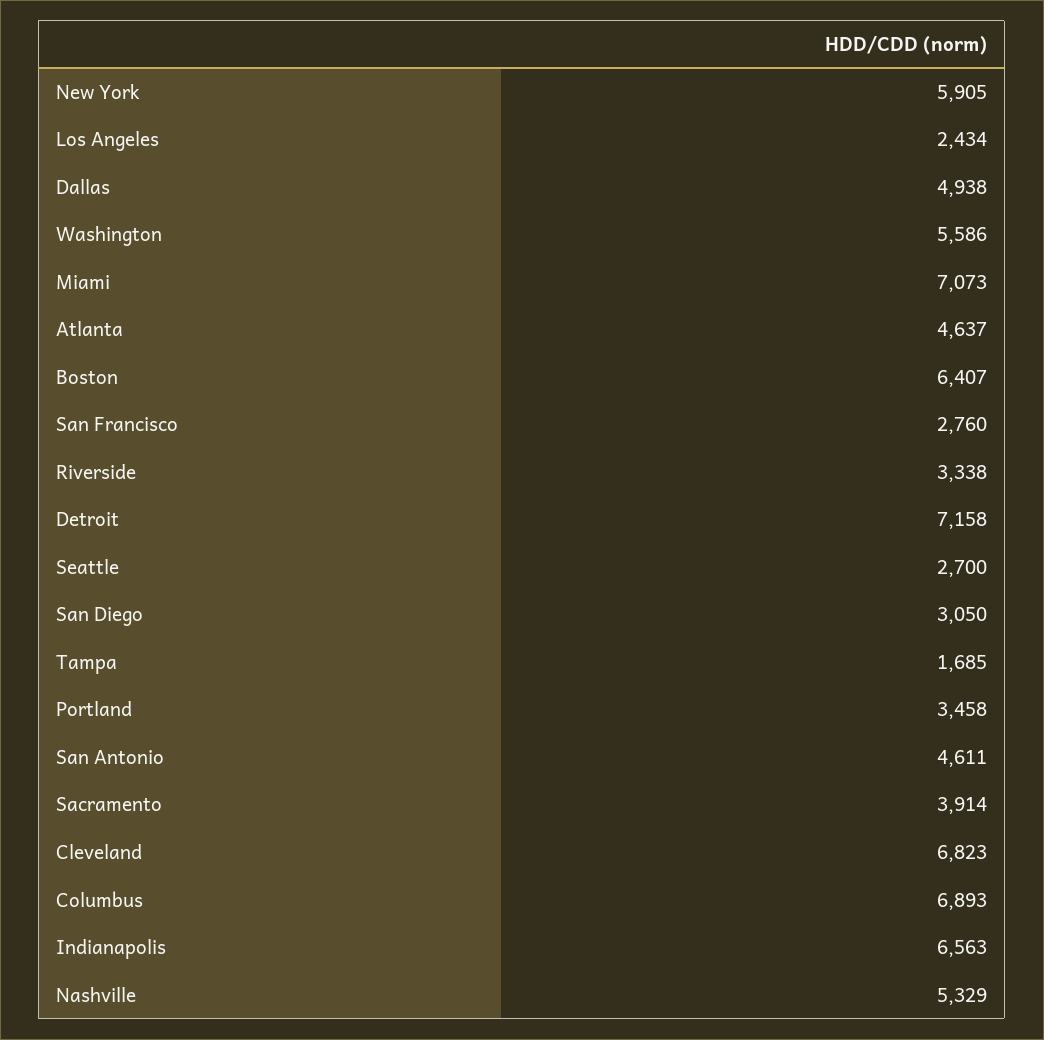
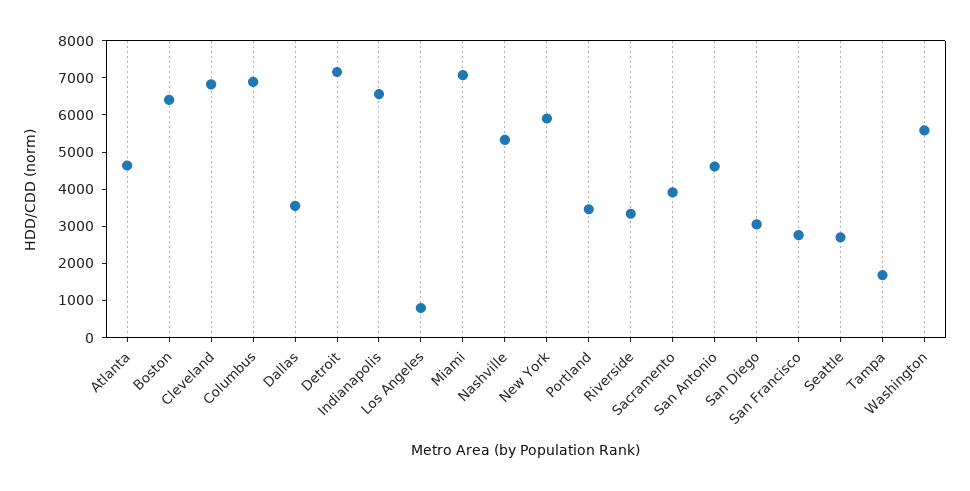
  {
    "New York": 5905,
-   "Los Angeles": 2434,
+   "Los Angeles": 750,
-   "Dallas": 4938,
+   "Dallas": 3500,
    "Washington": 5586,
    "Miami": 7073,
    "Atlanta": 4637,
    "Boston": 6407,
    "San Francisco": 2760,
    "Riverside": 3338,
    "Detroit": 7158,
    "Seattle": 2700,
    "San Diego": 3050,
    "Tampa": 1685,
    "Portland": 3458,
    "San Antonio": 4611,
    "Sacramento": 3914,
    "Cleveland": 6823,
    "Columbus": 6893,
    "Indianapolis": 6563,
    "Nashville": 5329
  }

